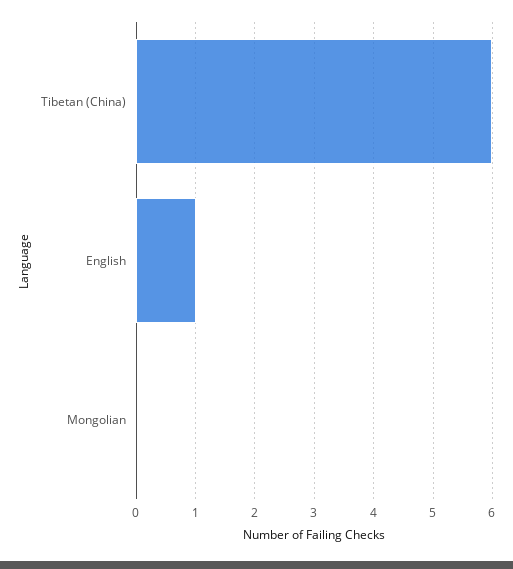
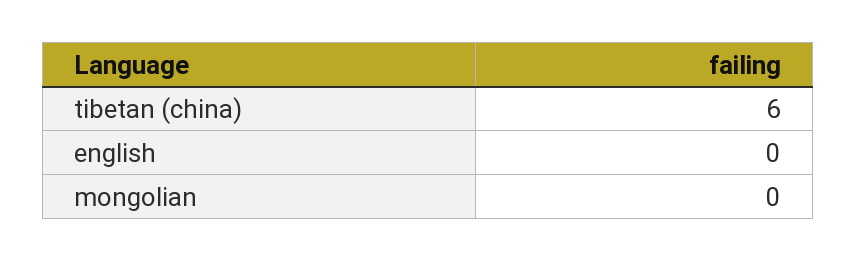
  {
    "Tibetan (China)": 6,
-   "English": 1,
+   "English": 0,
    "Mongolian": 0
  }

